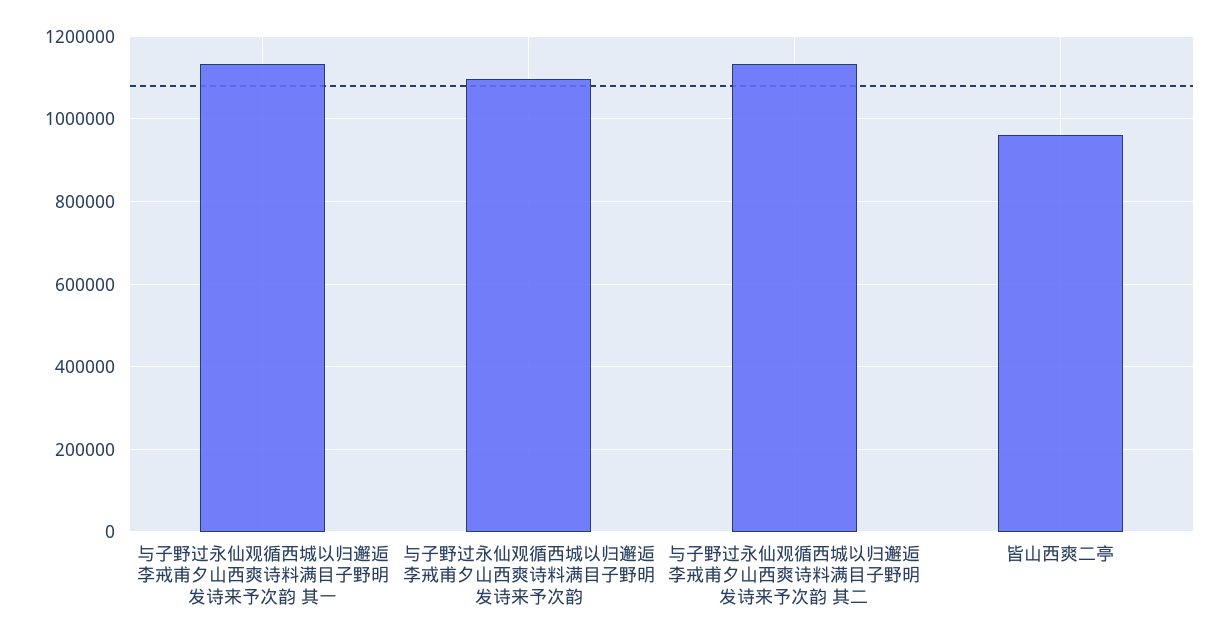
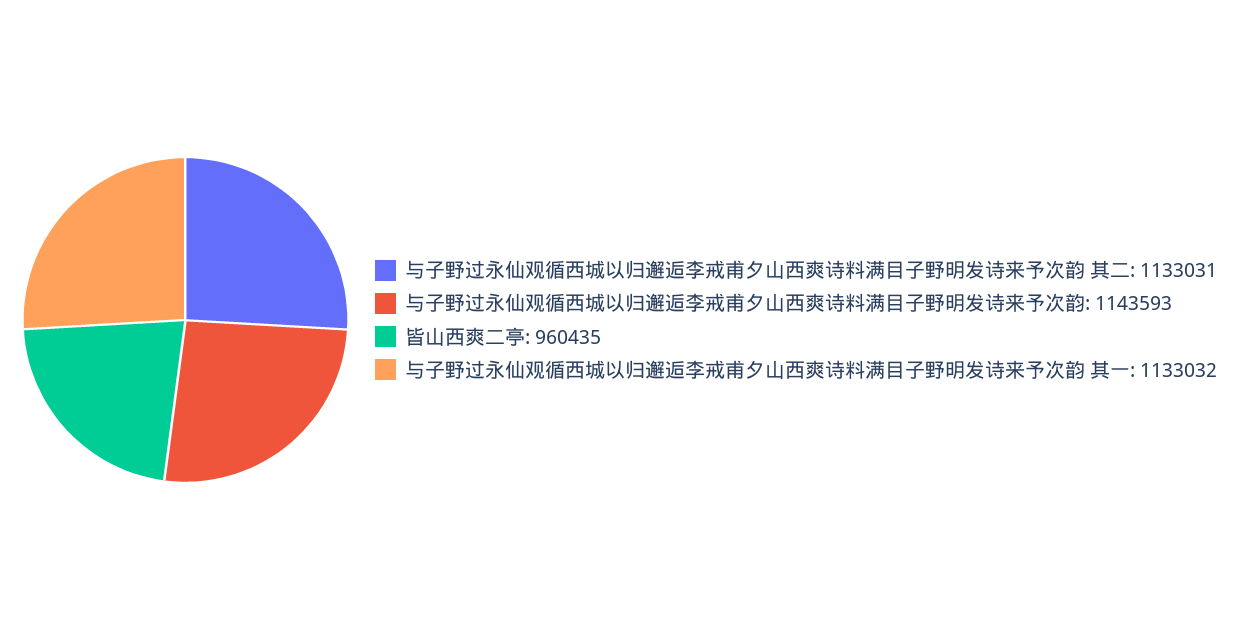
  {
    "与子野过永仙观循西城以归邂逅李戒甫夕山西爽诗料满目子野明发诗来予次韵 其一": 1133032,
-   "与子野过永仙观循西城以归邂逅李戒甫夕山西爽诗料满目子野明发诗来予次韵": 1100000,
+   "与子野过永仙观循西城以归邂逅李戒甫夕山西爽诗料满目子野明发诗来予次韵": 1143593,
    "与子野过永仙观循西城以归邂逅李戒甫夕山西爽诗料满目子野明发诗来予次韵 其二": 1133031,
    "皆山西爽二亭": 960435
  }

